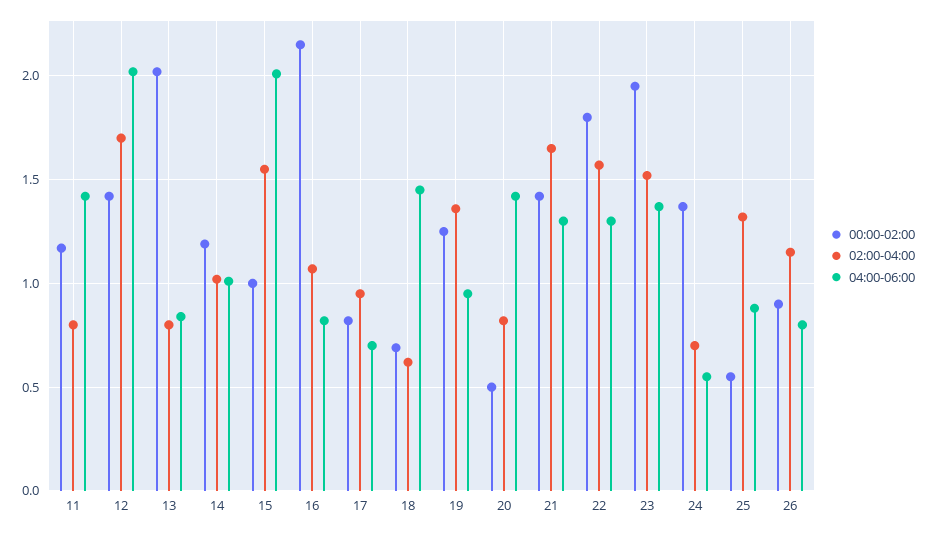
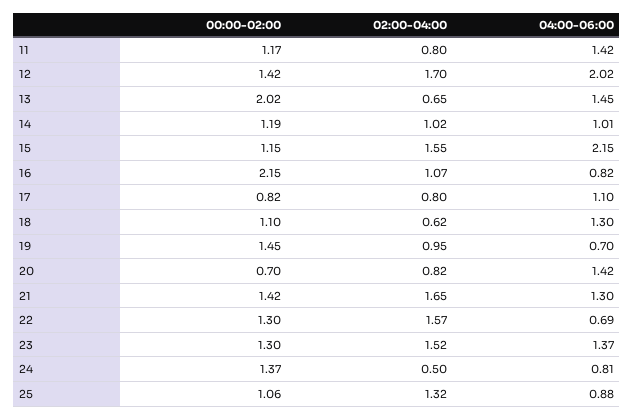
  {
    "00:00-02:00": {
      "11": 1.17,
      "12": 1.42,
      "13": 2.02,
      "14": 1.19,
-     "15": 1,
+     "15": 1.15,
      "16": 2.15,
      "17": 0.82,
-     "18": 0.7,
+     "18": 1.1,
-     "19": 1.25,
+     "19": 1.45,
-     "20": 0.5,
+     "20": 0.7,
      "21": 1.42,
-     "22": 1.8,
+     "22": 1.3,
-     "23": 1.95,
+     "23": 1.3,
      "24": 1.37,
-     "25": 0.55,
+     "25": 1.06
-     "26": 0.9
    },
    "02:00-04:00": {
      "11": 0.8,
      "12": 1.7,
-     "13": 0.8,
+     "13": 0.65,
      "14": 1.02,
      "15": 1.55,
      "16": 1.07,
-     "17": 0.95,
+     "17": 0.8,
      "18": 0.62,
-     "19": 1.35,
+     "19": 0.95,
      "20": 0.82,
      "21": 1.65,
      "22": 1.57,
      "23": 1.52,
-     "24": 0.7,
+     "24": 0.5,
-     "25": 1.32,
+     "25": 1.32
-     "26": 1.15
    },
    "04:00-06:00": {
      "11": 1.42,
      "12": 2.02,
-     "13": 0.85,
+     "13": 1.45,
      "14": 1.01,
-     "15": 2,
+     "15": 2.15,
      "16": 0.82,
-     "17": 0.7,
+     "17": 1.1,
-     "18": 1.45,
+     "18": 1.3,
-     "19": 0.95,
+     "19": 0.7,
      "20": 1.42,
      "21": 1.3,
-     "22": 1.3,
+     "22": 0.69,
      "23": 1.37,
-     "24": 0.55,
+     "24": 0.81,
-     "25": 0.88,
+     "25": 0.88
-     "26": 0.8
    }
  }

